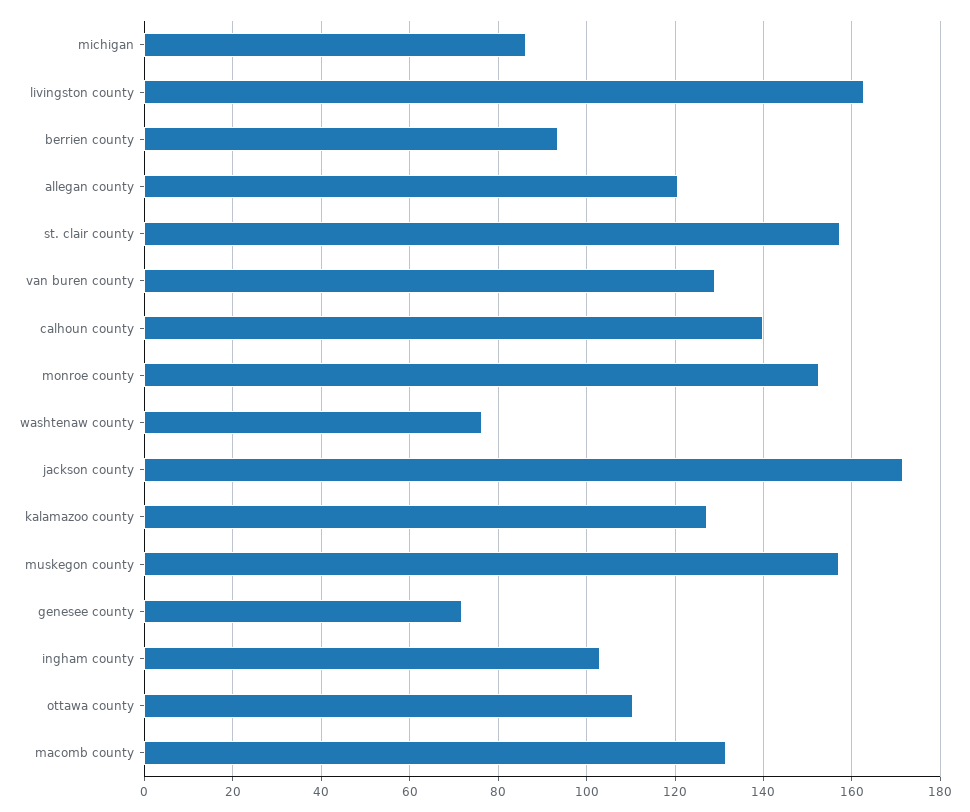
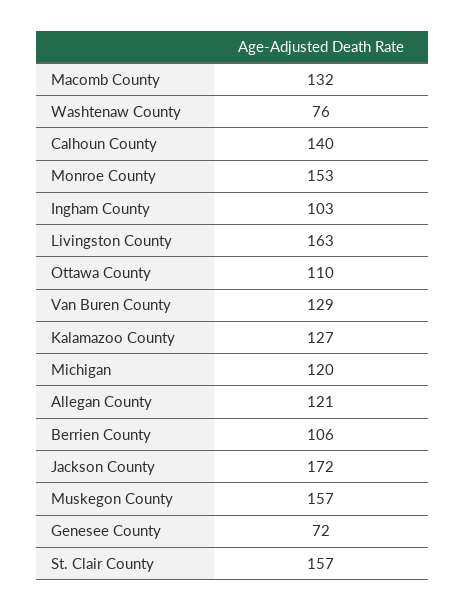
  {
-   "michigan": 86,
+   "michigan": 120,
    "livingston county": 163,
-   "berrien county": 94,
+   "berrien county": 106,
    "allegan county": 121,
    "st. clair county": 157,
    "van buren county": 129,
    "calhoun county": 140,
    "monroe county": 153,
    "washtenaw county": 76,
    "jackson county": 172,
    "kalamazoo county": 127,
    "muskegon county": 157,
    "genesee county": 72,
    "ingham county": 103,
    "ottawa county": 110,
    "macomb county": 132
  }

